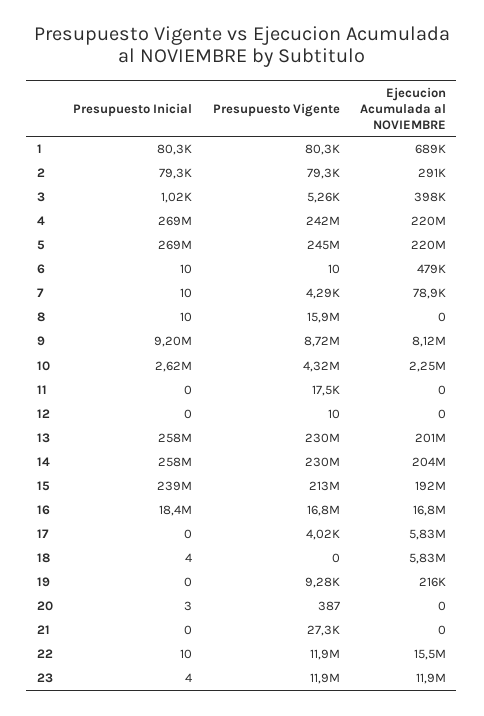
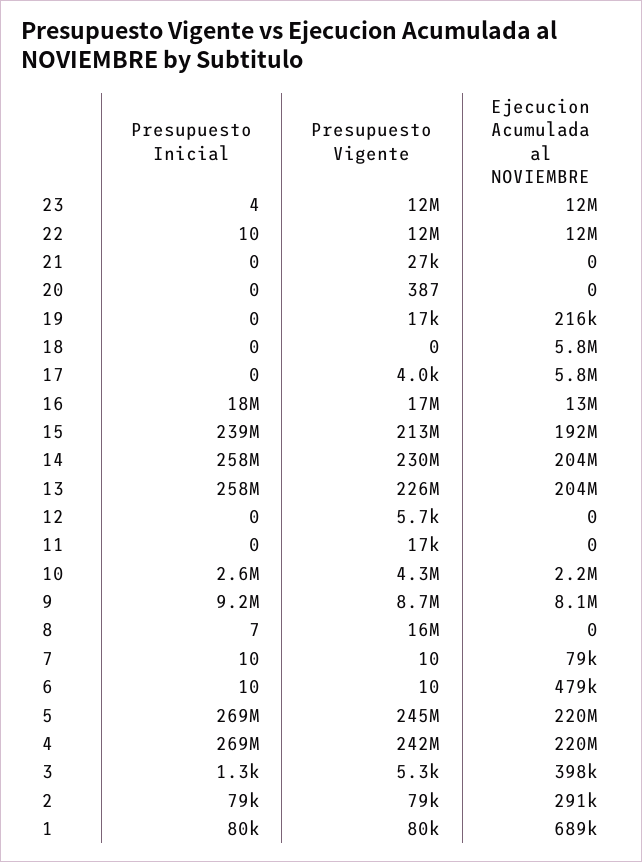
  {
    "Presupuesto Inicial": {
      "1": 80300,
      "2": 79300,
-     "3": 1020,
+     "3": 1300,
      "4": 269000000,
      "5": 269000000,
      "6": 10,
      "7": 10,
-     "8": 10,
+     "8": 7,
      "9": 9200000,
      "10": 2620000,
      "11": 0,
      "12": 0,
      "13": 258000000,
      "14": 258000000,
      "15": 239000000,
      "16": 18400000,
      "17": 0,
-     "18": 4,
+     "18": 0,
      "19": 0,
-     "20": 3,
+     "20": 0,
      "21": 0,
      "22": 10,
      "23": 4
    },
    "Presupuesto Vigente": {
      "1": 80300,
      "2": 79300,
      "3": 5260,
      "4": 242000000,
      "5": 245000000,
      "6": 10,
-     "7": 4290,
+     "7": 10,
      "8": 15900000,
      "9": 8720000,
      "10": 4320000,
      "11": 17500,
-     "12": 10,
+     "12": 5700,
-     "13": 230000000,
+     "13": 226000000,
      "14": 230000000,
      "15": 213000000,
      "16": 16800000,
      "17": 4020,
      "18": 0,
-     "19": 9280,
+     "19": 17000,
      "20": 387,
      "21": 27300,
      "22": 11900000,
      "23": 11900000
    },
    "Ejecucion Acumulada al NOVIEMBRE": {
      "1": 689000,
      "2": 291000,
      "3": 398000,
      "4": 220000000,
      "5": 220000000,
      "6": 479000,
      "7": 78900,
      "8": 0,
      "9": 8120000,
      "10": 2250000,
      "11": 0,
      "12": 0,
-     "13": 201000000,
+     "13": 204000000,
      "14": 204000000,
      "15": 192000000,
-     "16": 16800000,
+     "16": 13000000,
      "17": 5830000,
      "18": 5830000,
      "19": 216000,
      "20": 0,
      "21": 0,
-     "22": 15500000,
+     "22": 12000000,
      "23": 11900000
    }
  }

